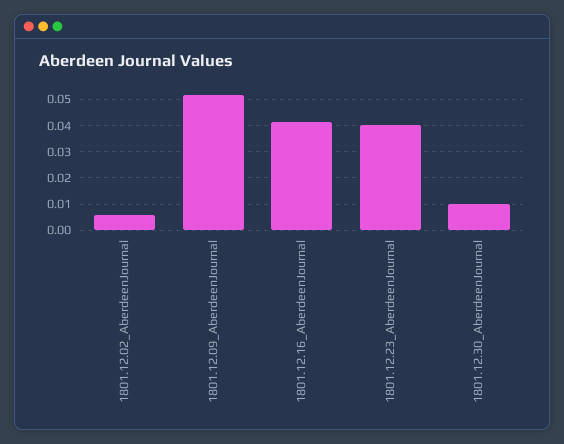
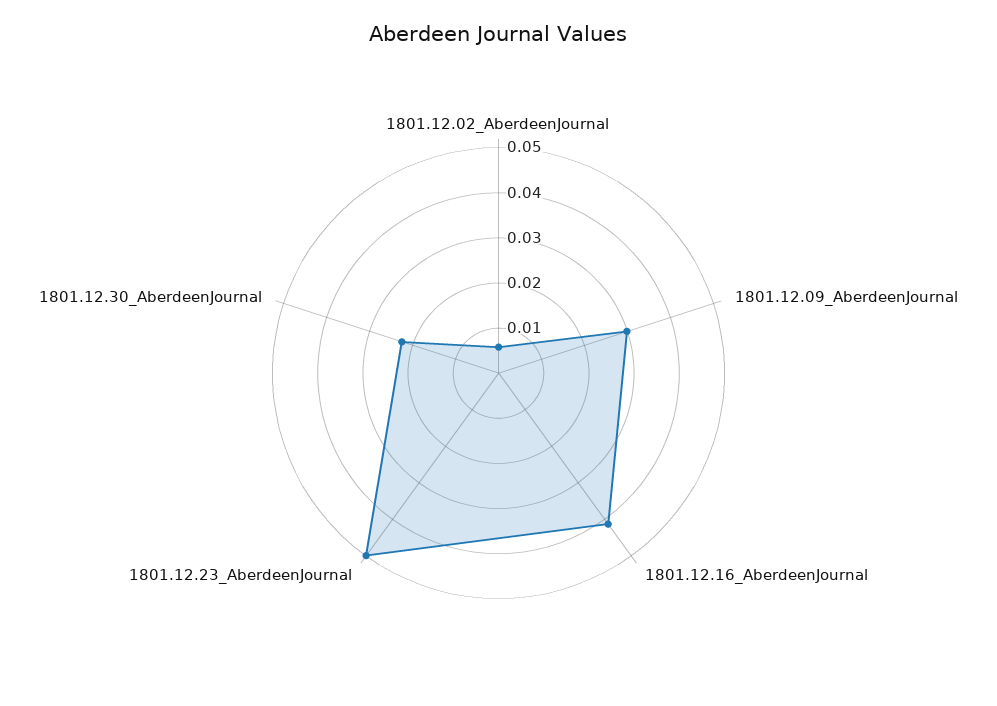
  {
    "1801.12.02_AberdeenJournal": 0.006,
-   "1801.12.09_AberdeenJournal": 0.0525,
+   "1801.12.09_AberdeenJournal": 0.03,
    "1801.12.16_AberdeenJournal": 0.042,
-   "1801.12.23_AberdeenJournal": 0.04,
+   "1801.12.23_AberdeenJournal": 0.05,
-   "1801.12.30_AberdeenJournal": 0.01
+   "1801.12.30_AberdeenJournal": 0.022
  }

